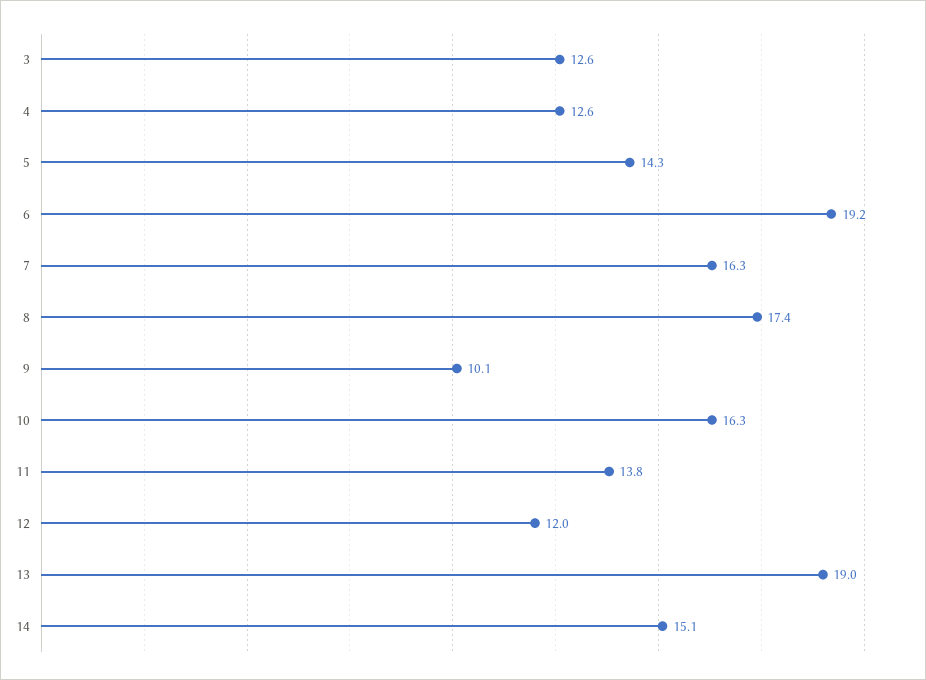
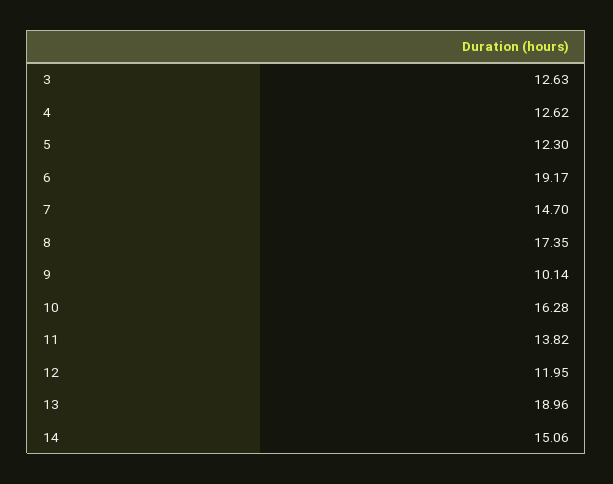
  {
    "3": 12.63,
    "4": 12.62,
-   "5": 14.3,
+   "5": 12.3,
    "6": 19.17,
-   "7": 16.3,
+   "7": 14.7,
    "8": 17.35,
    "9": 10.14,
    "10": 16.28,
    "11": 13.82,
    "12": 11.95,
    "13": 18.96,
    "14": 15.06
  }

